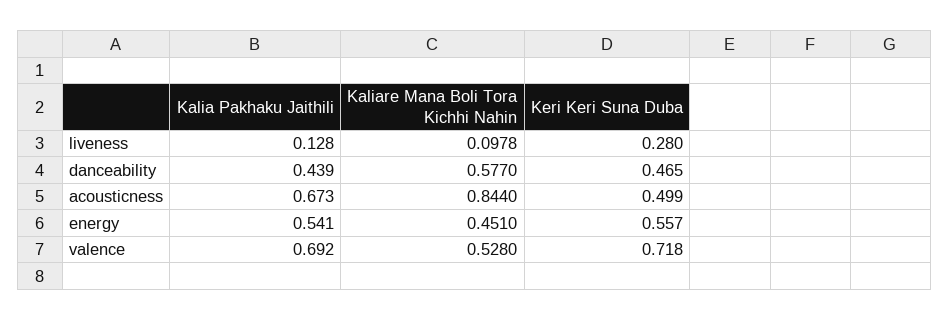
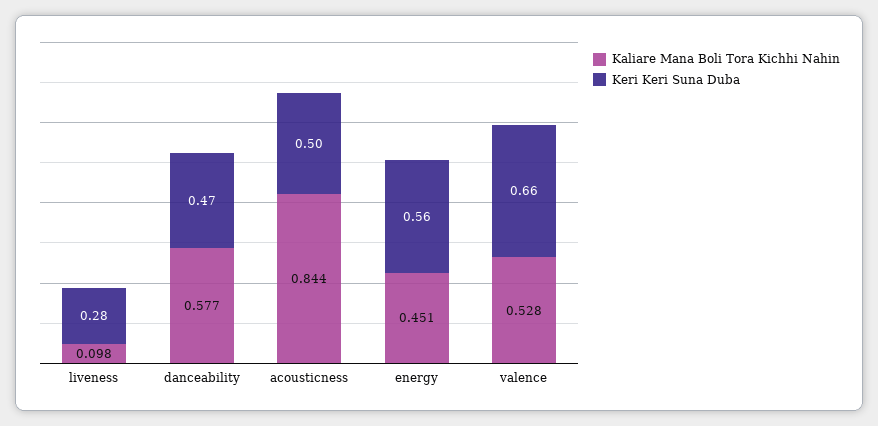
  {
-   "Kalia Pakhaku Jaithili": {
-     "liveness": 0.128,
-     "danceability": 0.439,
-     "acousticness": 0.673,
-     "energy": 0.541,
-     "valence": 0.692
-   },
    "Kaliare Mana Boli Tora Kichhi Nahin": {
      "liveness": 0.0978,
      "danceability": 0.577,
      "acousticness": 0.844,
      "energy": 0.451,
      "valence": 0.528
    },
    "Keri Keri Suna Duba": {
      "liveness": 0.28,
      "danceability": 0.465,
      "acousticness": 0.499,
      "energy": 0.557,
-     "valence": 0.718
+     "valence": 0.66
    }
  }

